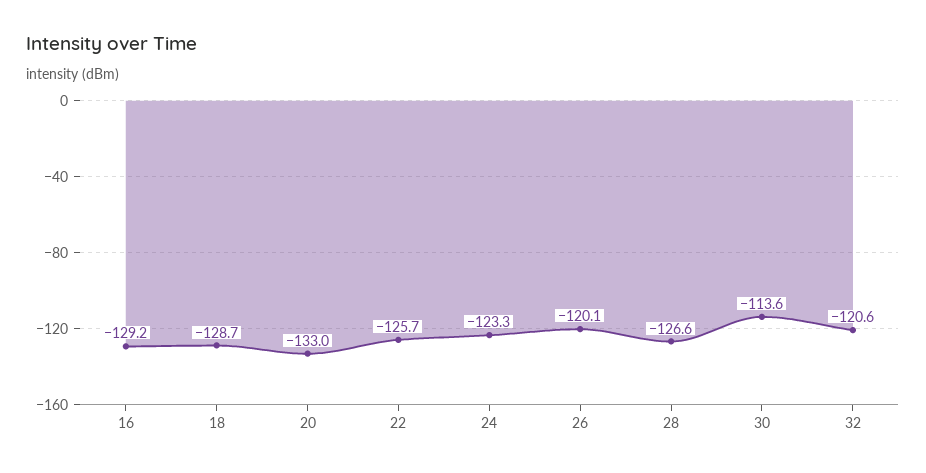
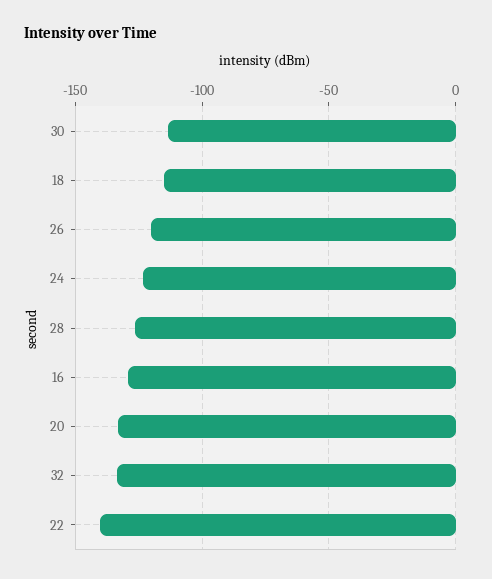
  {
    "16": -129.2,
-   "18": -128.7,
+   "18": -115,
    "20": -133,
-   "22": -125.7,
+   "22": -140,
    "24": -123.3,
    "26": -120.1,
    "28": -126.6,
    "30": -113.6,
-   "32": -120.6
+   "32": -135
  }

